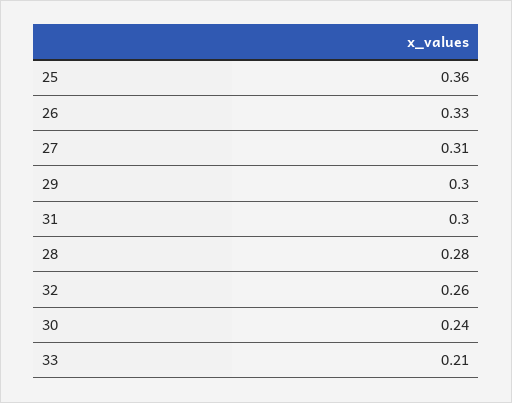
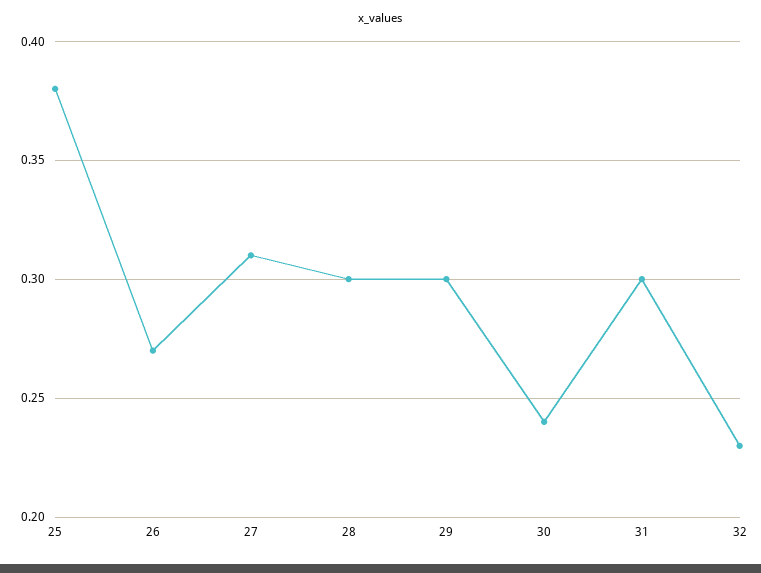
  {
-   "25": 0.36,
+   "25": 0.38,
-   "26": 0.33,
+   "26": 0.27,
    "27": 0.31,
    "29": 0.3,
    "31": 0.3,
-   "28": 0.28,
+   "28": 0.3,
-   "32": 0.26,
+   "32": 0.23,
-   "30": 0.24,
+   "30": 0.24
-   "33": 0.21
  }

